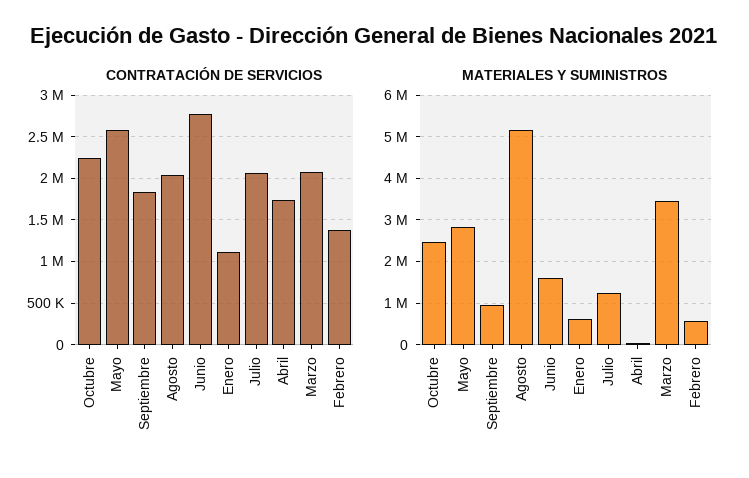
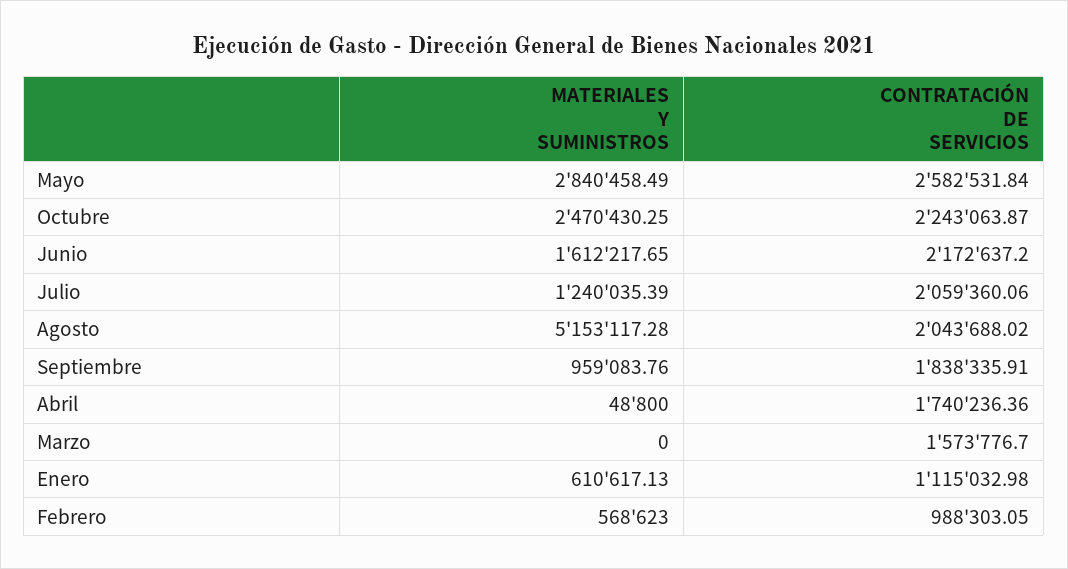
  {
    "CONTRATACIÓN DE SERVICIOS": {
      "Octubre": 2243063.87,
      "Mayo": 2582531.84,
      "Septiembre": 1838335.91,
      "Agosto": 2043688.02,
-     "Junio": 2800000,
+     "Junio": 2172637.2,
      "Enero": 1115032.98,
      "Julio": 2059360.06,
      "Abril": 1740236.36,
-     "Marzo": 2100000,
+     "Marzo": 1573776.7,
-     "Febrero": 1400000
+     "Febrero": 988303.05
    },
    "MATERIALES Y SUMINISTROS": {
      "Octubre": 2470430.25,
      "Mayo": 2840458.49,
      "Septiembre": 959083.76,
      "Agosto": 5153117.28,
      "Junio": 1612217.65,
      "Enero": 610617.13,
      "Julio": 1240035.39,
      "Abril": 48800,
-     "Marzo": 3400000,
+     "Marzo": 0,
      "Febrero": 568623
    }
  }

